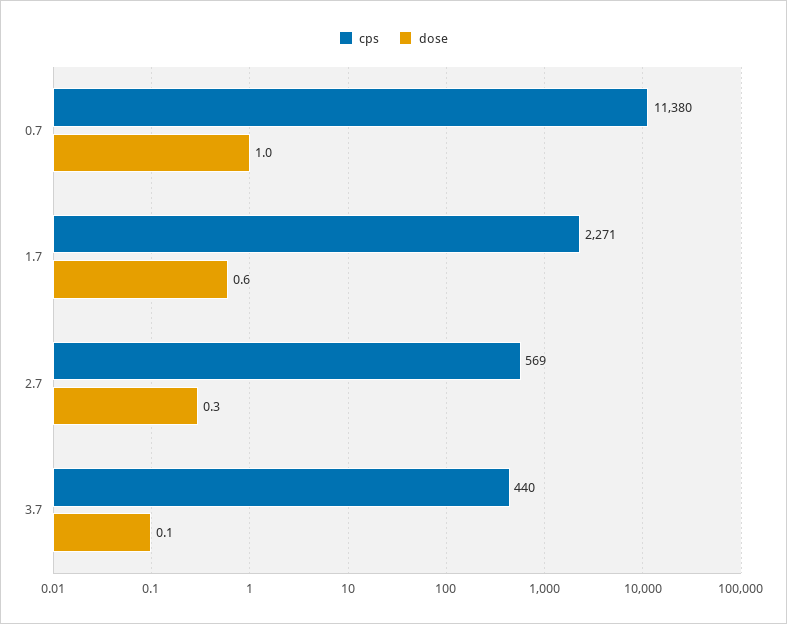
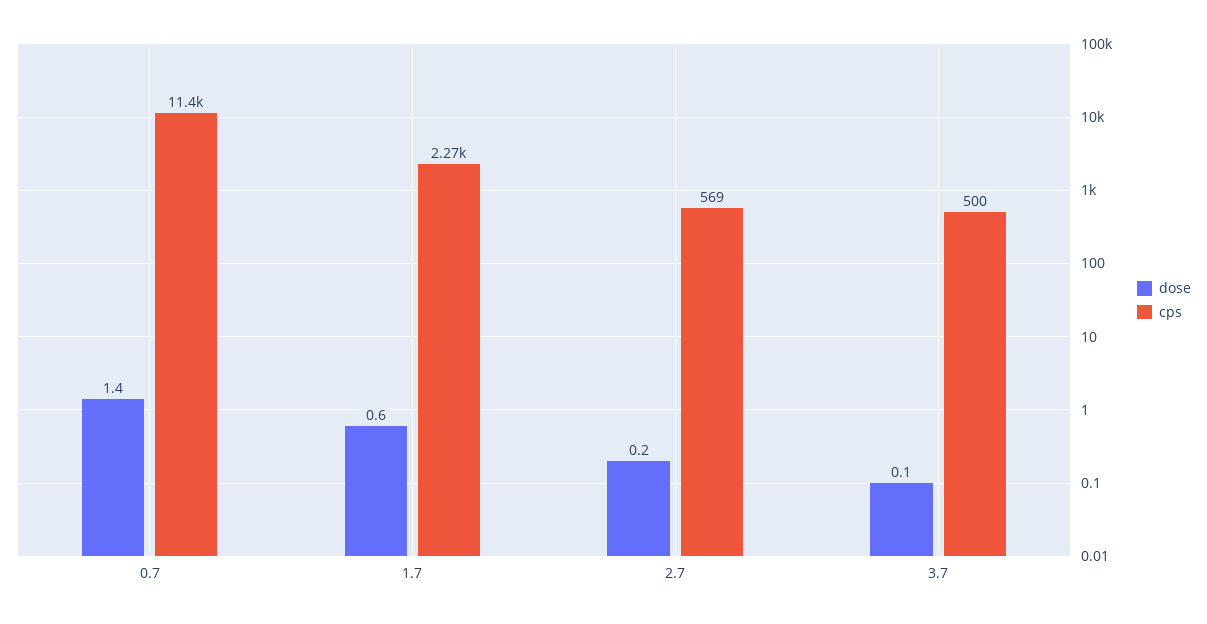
  {
    "cps": {
      "0.7": 11380,
      "1.7": 2271,
      "2.7": 569,
-     "3.7": 440
+     "3.7": 500
    },
    "dose": {
-     "0.7": 1,
+     "0.7": 1.4,
      "1.7": 0.6,
-     "2.7": 0.3,
+     "2.7": 0.2,
      "3.7": 0.1
    }
  }

